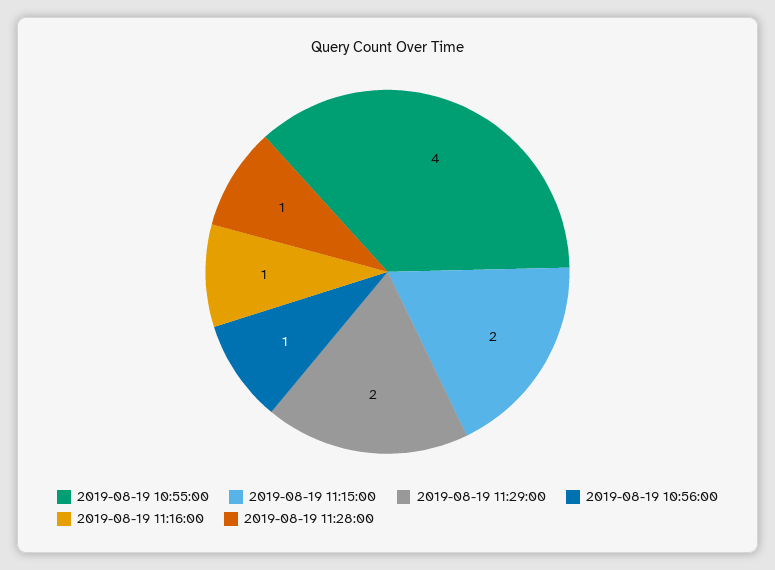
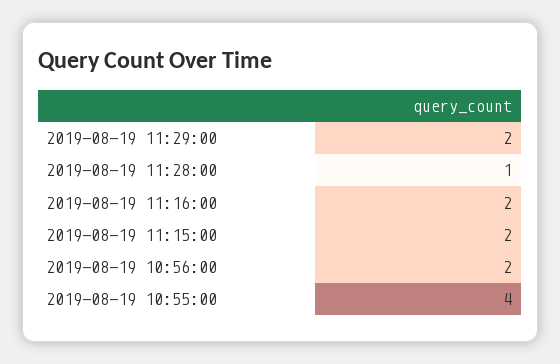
  {
    "2019-08-19 10:55:00": 4,
    "2019-08-19 11:15:00": 2,
    "2019-08-19 11:29:00": 2,
-   "2019-08-19 10:56:00": 1,
+   "2019-08-19 10:56:00": 2,
-   "2019-08-19 11:16:00": 1,
+   "2019-08-19 11:16:00": 2,
    "2019-08-19 11:28:00": 1
  }

